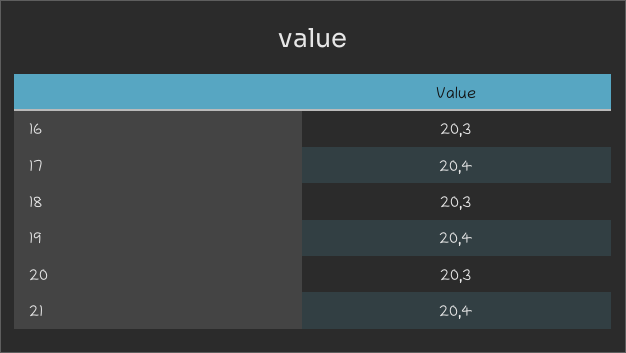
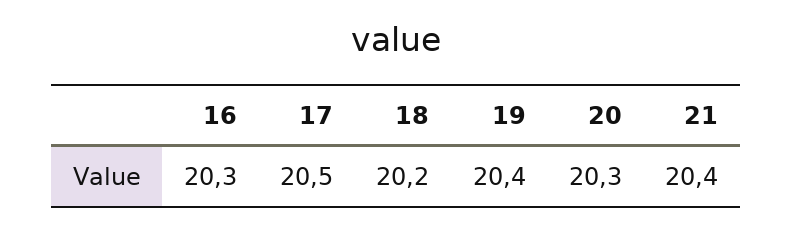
  {
    "16": 20.3,
-   "17": 20.4,
+   "17": 20.5,
-   "18": 20.3,
+   "18": 20.2,
    "19": 20.4,
    "20": 20.3,
    "21": 20.4
  }

